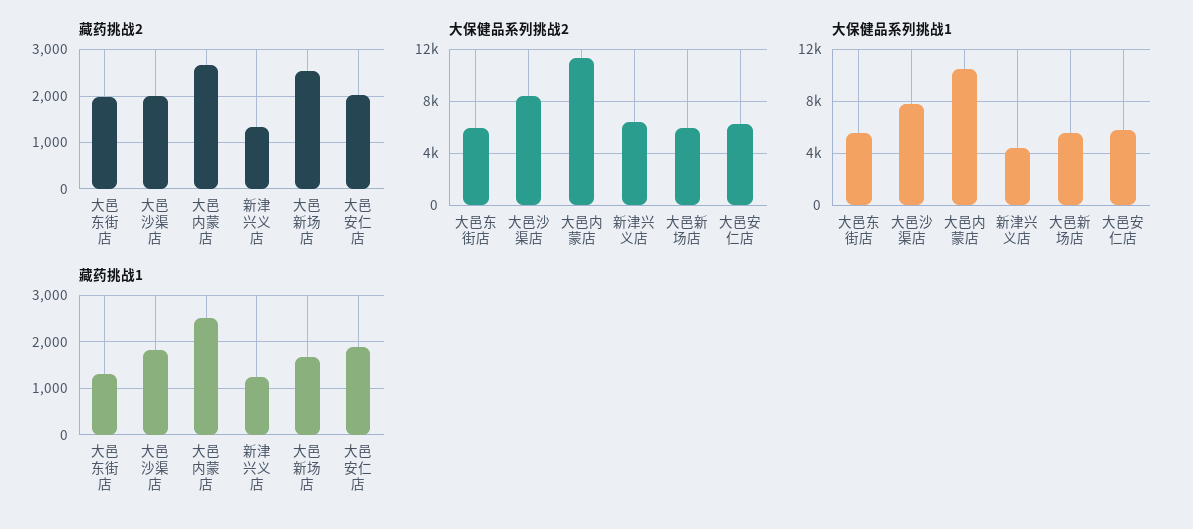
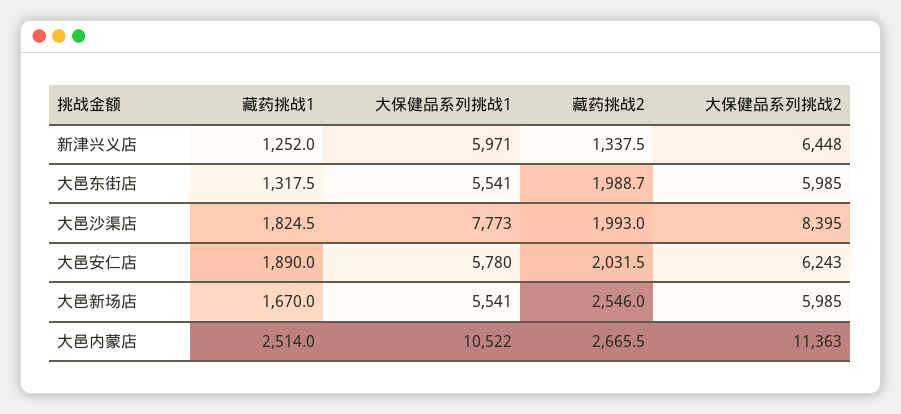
  {
    "藏药挑战2": {
      "大邑东街店": 1988.7,
      "大邑沙渠店": 1993,
      "大邑内蒙店": 2665.5,
      "新津兴义店": 1337.5,
      "大邑新场店": 2546,
      "大邑安仁店": 2031.5
    },
    "大保健品系列挑战2": {
      "大邑东街店": 5985,
      "大邑沙渠店": 8395,
      "大邑内蒙店": 11363,
      "新津兴义店": 6448,
      "大邑新场店": 5985,
      "大邑安仁店": 6243
    },
    "大保健品系列挑战1": {
      "大邑东街店": 5541,
      "大邑沙渠店": 7773,
      "大邑内蒙店": 10522,
-     "新津兴义店": 4500,
+     "新津兴义店": 5971,
      "大邑新场店": 5541,
      "大邑安仁店": 5780
    },
    "藏药挑战1": {
      "大邑东街店": 1317.5,
      "大邑沙渠店": 1824.5,
      "大邑内蒙店": 2514,
      "新津兴义店": 1252,
      "大邑新场店": 1670,
      "大邑安仁店": 1890
    }
  }

